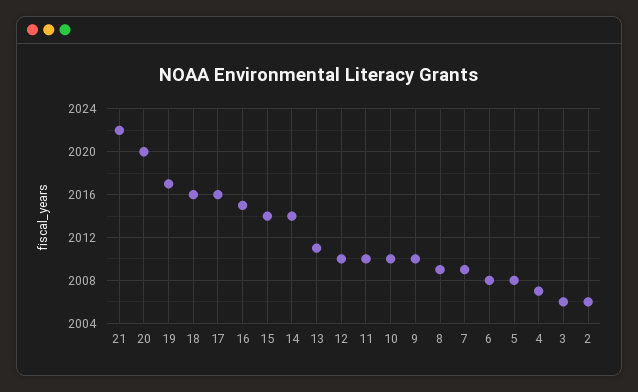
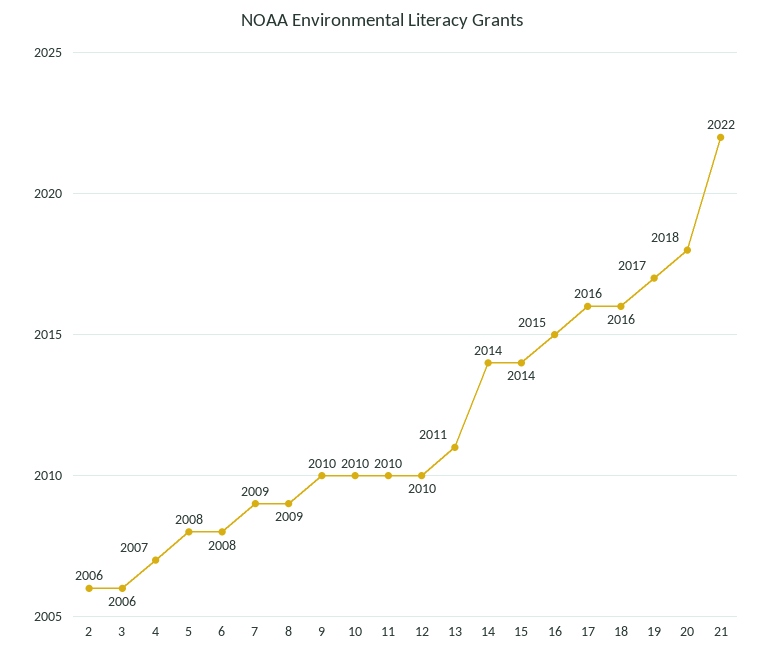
  {
    "21": 2022,
-   "20": 2020,
+   "20": 2018,
    "19": 2017,
    "18": 2016,
    "17": 2016,
    "16": 2015,
    "15": 2014,
    "14": 2014,
    "13": 2011,
    "12": 2010,
    "11": 2010,
    "10": 2010,
    "9": 2010,
    "8": 2009,
    "7": 2009,
    "6": 2008,
    "5": 2008,
    "4": 2007,
    "3": 2006,
    "2": 2006
  }

